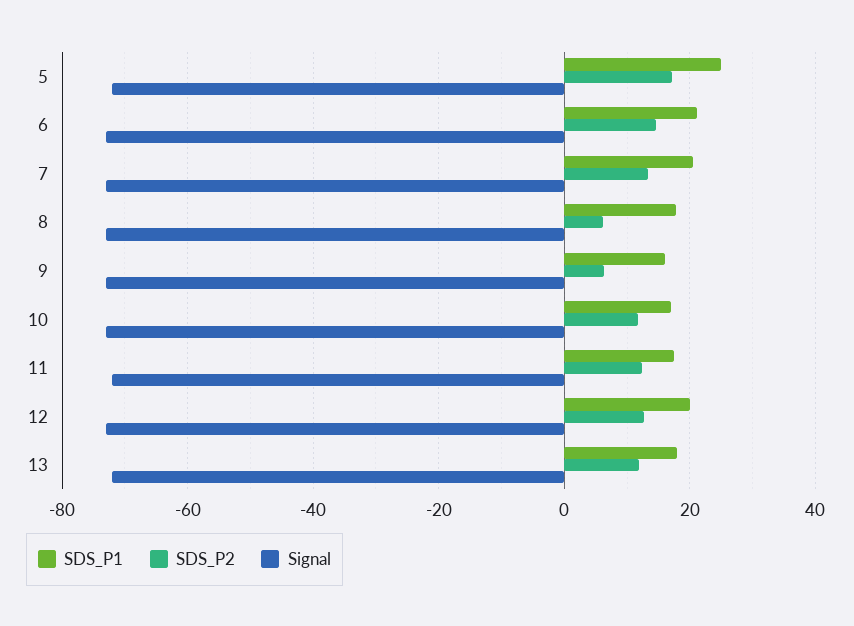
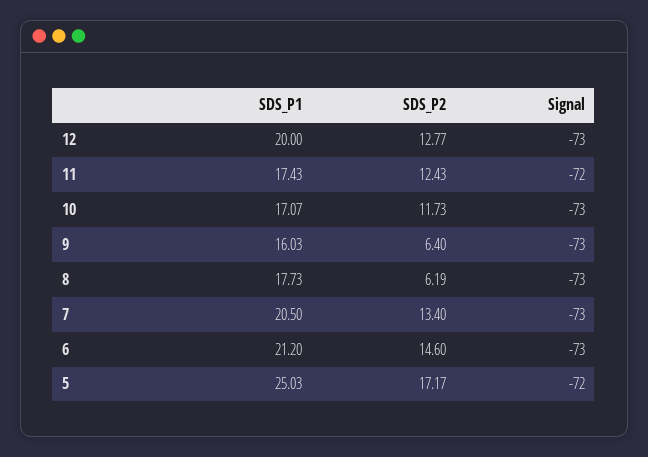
  {
    "SDS_P1": {
      "5": 25.03,
      "6": 21.2,
      "7": 20.5,
      "8": 17.73,
      "9": 16.03,
      "10": 17.07,
      "11": 17.43,
-     "12": 20,
+     "12": 20
-     "13": 18
    },
    "SDS_P2": {
      "5": 17.17,
      "6": 14.6,
      "7": 13.4,
      "8": 6.19,
      "9": 6.4,
      "10": 11.73,
      "11": 12.43,
-     "12": 12.77,
+     "12": 12.77
-     "13": 12
    },
    "Signal": {
      "5": -72,
      "6": -73,
      "7": -73,
      "8": -73,
      "9": -73,
      "10": -73,
      "11": -72,
-     "12": -73,
+     "12": -73
-     "13": -72
    }
  }

